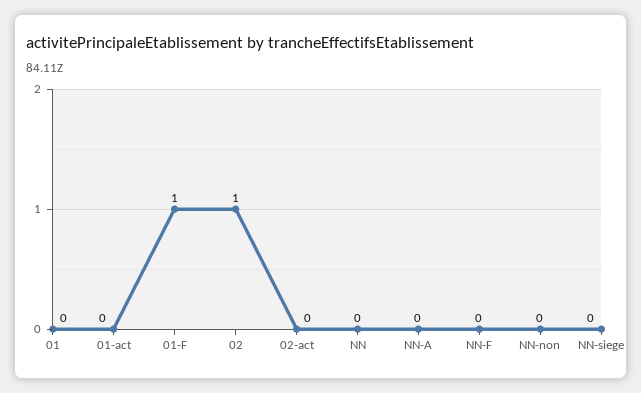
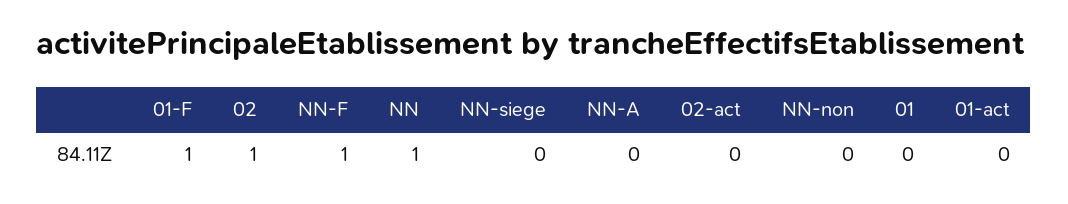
  {
    "01": 0,
    "01-act": 0,
    "01-F": 1,
    "02": 1,
    "02-act": 0,
-   "NN": 0,
+   "NN": 1,
    "NN-A": 0,
-   "NN-F": 0,
+   "NN-F": 1,
    "NN-non": 0,
    "NN-siege": 0
  }

